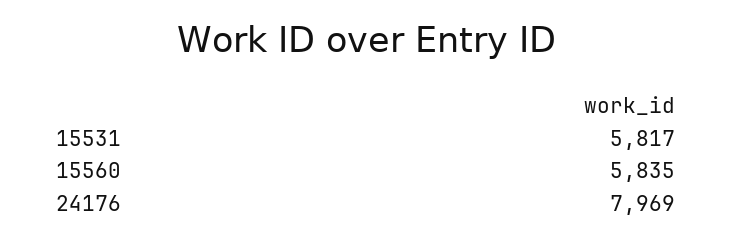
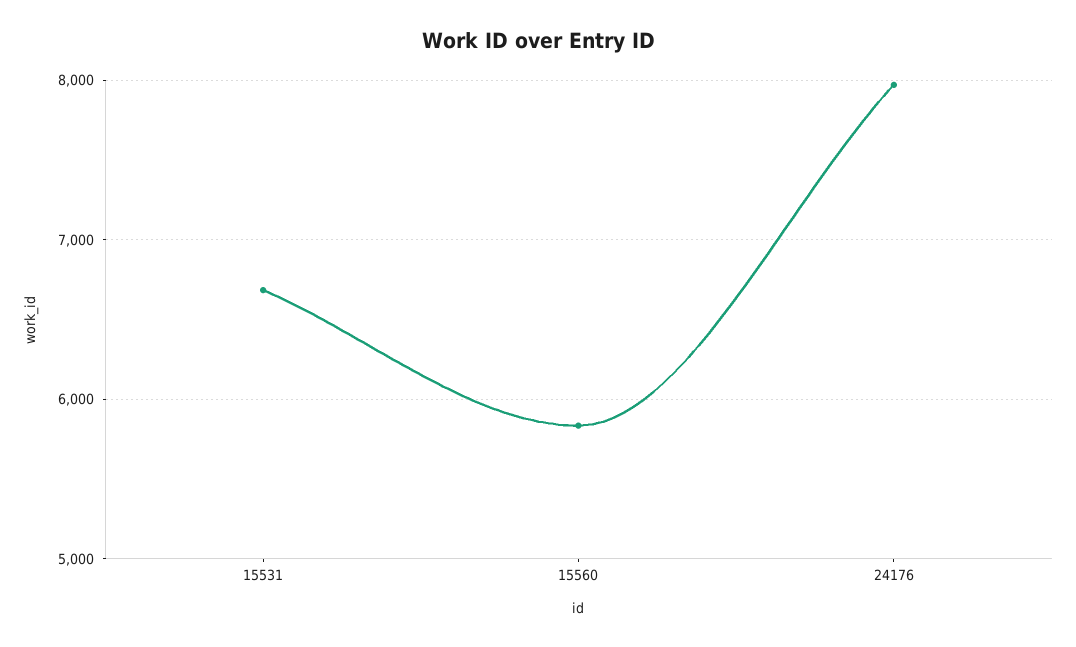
  {
-   "15531": 5817,
+   "15531": 6700,
    "15560": 5835,
    "24176": 7969
  }

